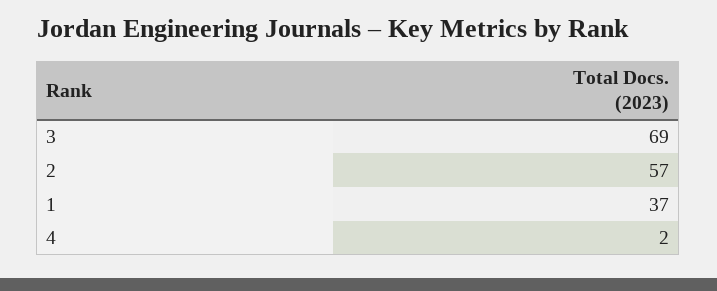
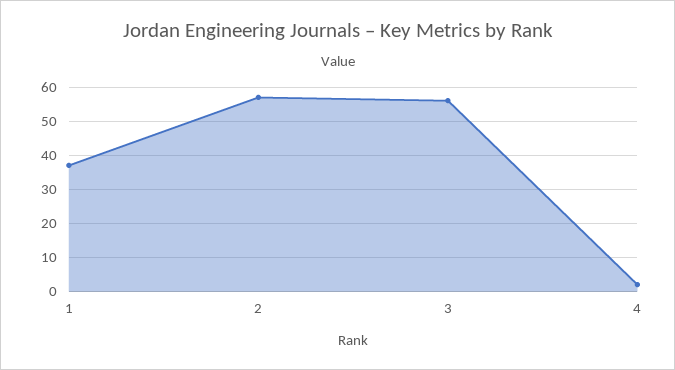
  {
-   "3": 69,
+   "3": 55,
    "2": 57,
    "1": 37,
    "4": 2
  }

